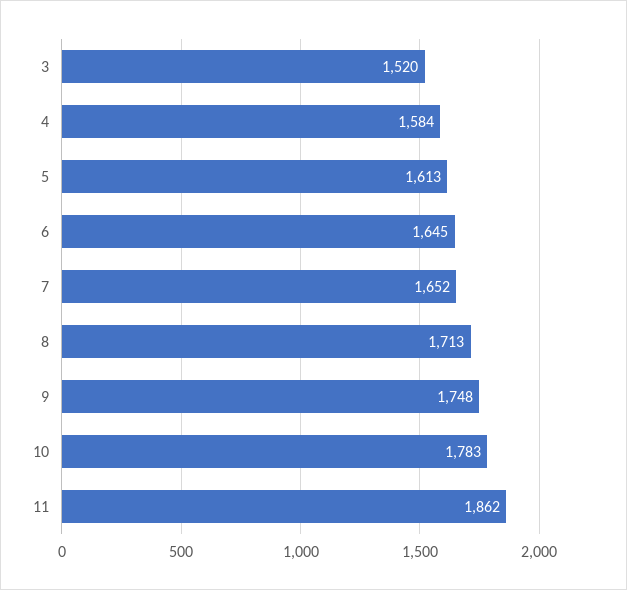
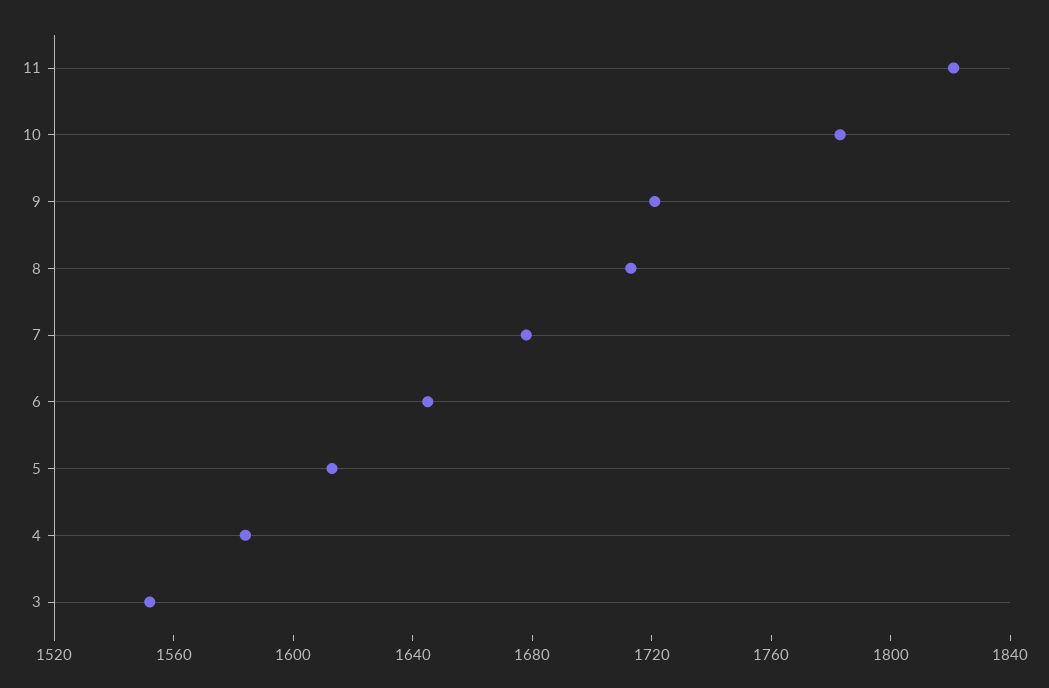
  {
-   "3": 1520,
+   "3": 1550,
    "4": 1584,
    "5": 1613,
    "6": 1645,
-   "7": 1652,
+   "7": 1680,
    "8": 1713,
-   "9": 1748,
+   "9": 1720,
    "10": 1783,
-   "11": 1862
+   "11": 1820
  }

